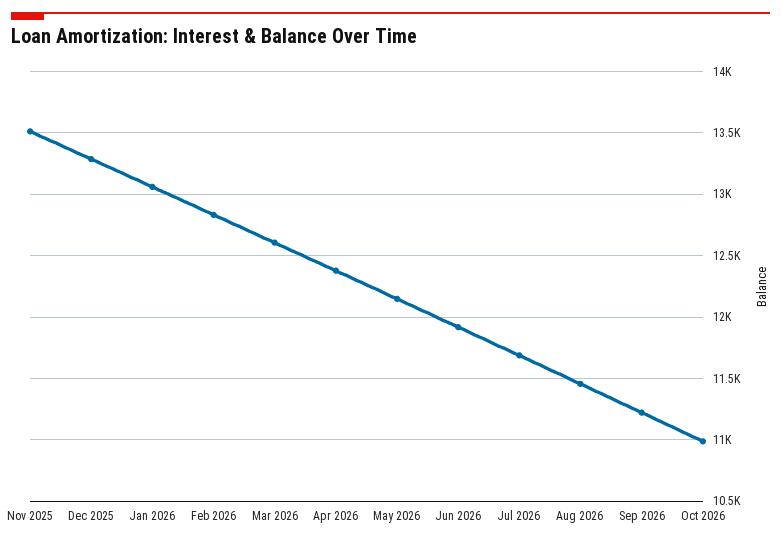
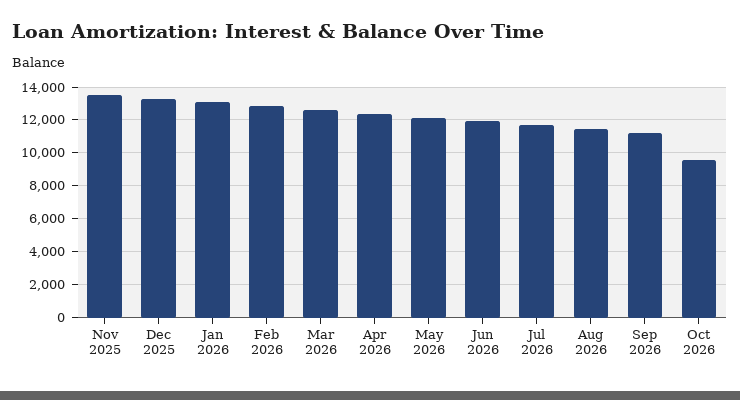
  {
    "Nov 2025": 13500,
    "Dec 2025": 13300,
    "Jan 2026": 13050,
    "Feb 2026": 12850,
    "Mar 2026": 12600,
    "Apr 2026": 12400,
    "May 2026": 12150,
    "Jun 2026": 11900,
    "Jul 2026": 11700,
    "Aug 2026": 11450,
    "Sep 2026": 11200,
-   "Oct 2026": 11000
+   "Oct 2026": 9500
  }

